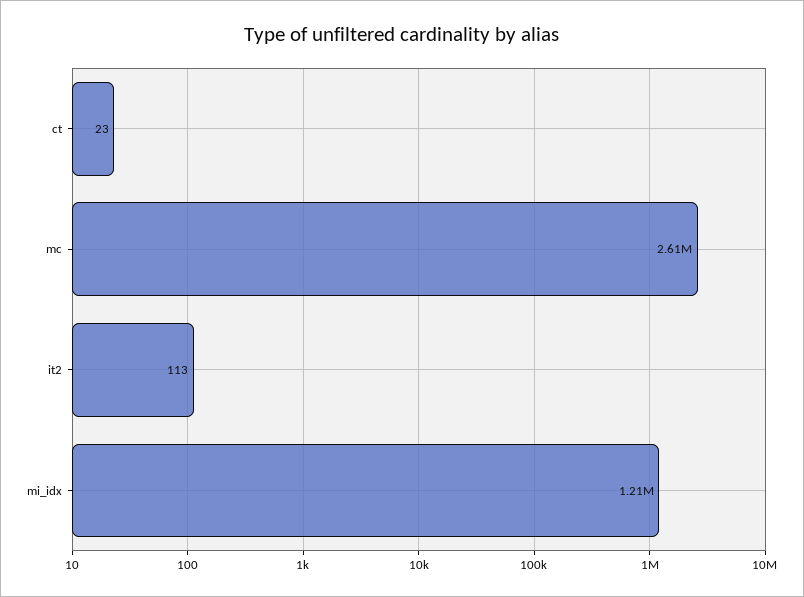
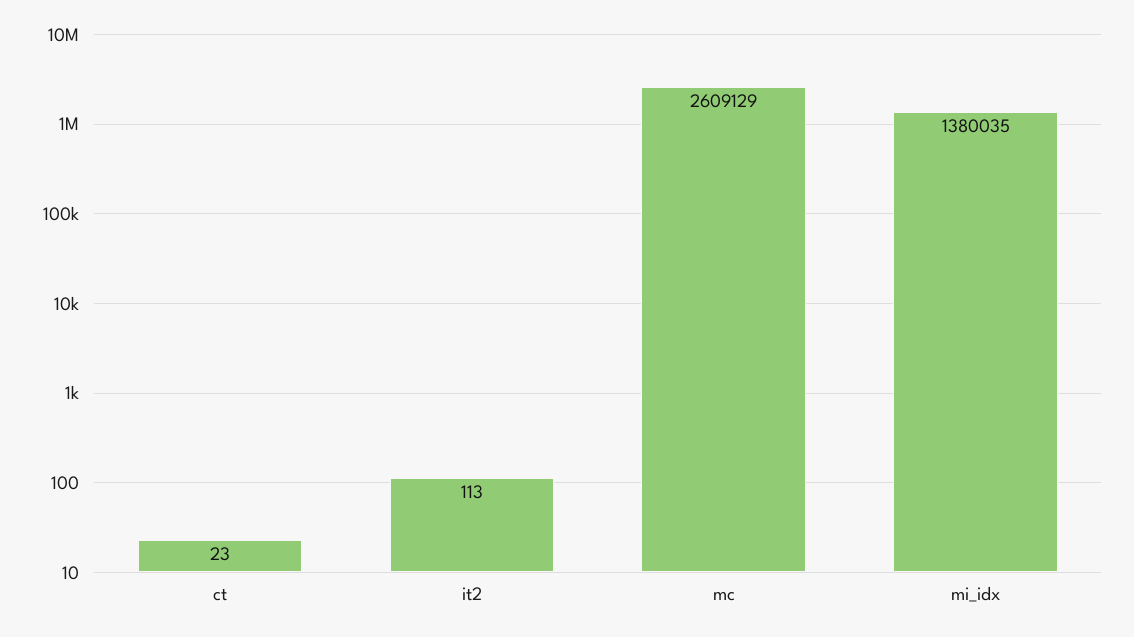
  {
    "ct": 23,
    "mc": 2609129,
    "it2": 113,
-   "mi_idx": 1210000
+   "mi_idx": 1380035
  }

